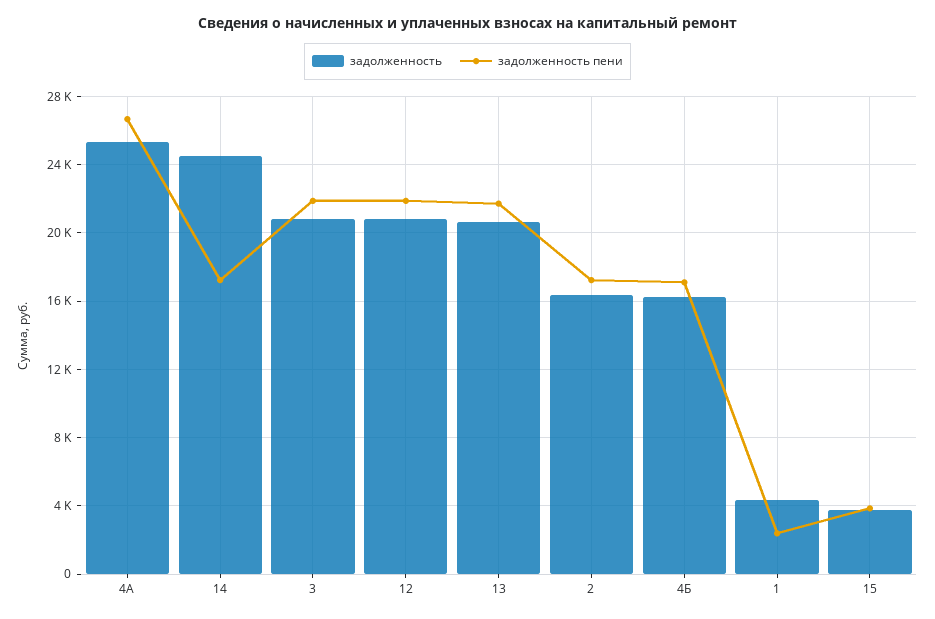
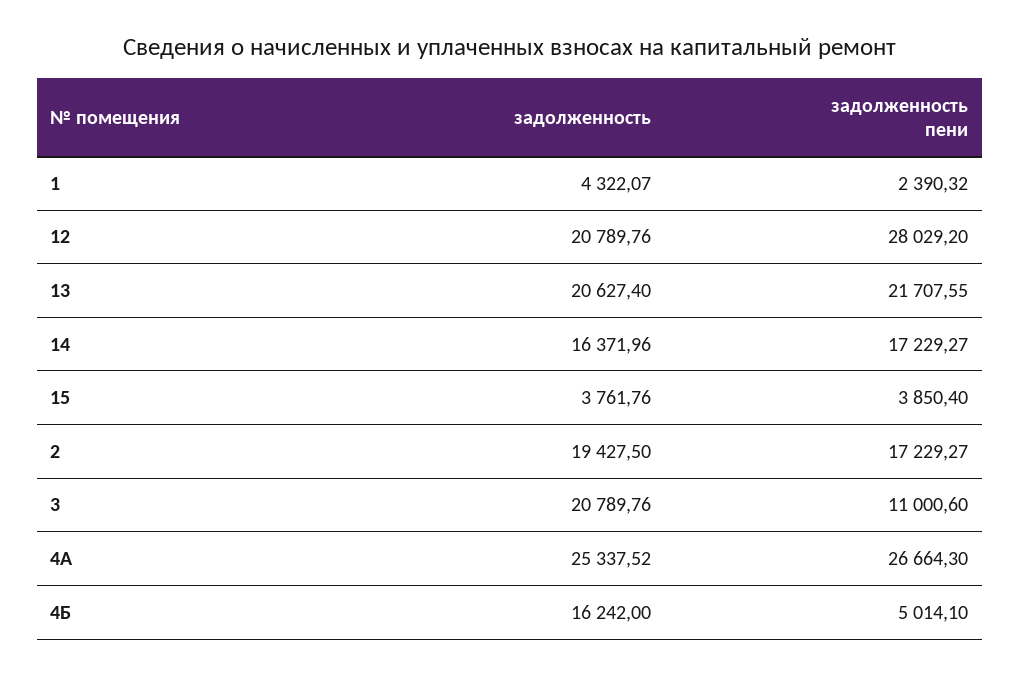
  {
    "задолженность": {
      "4А": 25337.52,
-     "14": 24500,
+     "14": 16371.96,
      "3": 20789.76,
      "12": 20789.76,
      "13": 20627.4,
-     "2": 16500,
+     "2": 19427.5,
      "4Б": 16242,
      "1": 4322.07,
      "15": 3761.76
    },
    "задолженность пени": {
      "4А": 26664.3,
      "14": 17229.27,
-     "3": 22000,
+     "3": 11000.6,
-     "12": 22000,
+     "12": 28029.2,
      "13": 21707.55,
      "2": 17229.27,
-     "4Б": 17000,
+     "4Б": 5014.1,
      "1": 2390.32,
      "15": 3850.4
    }
  }

